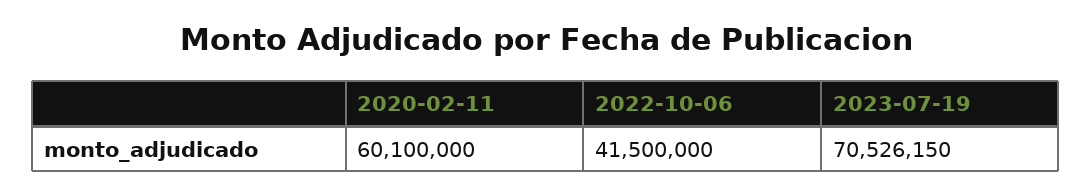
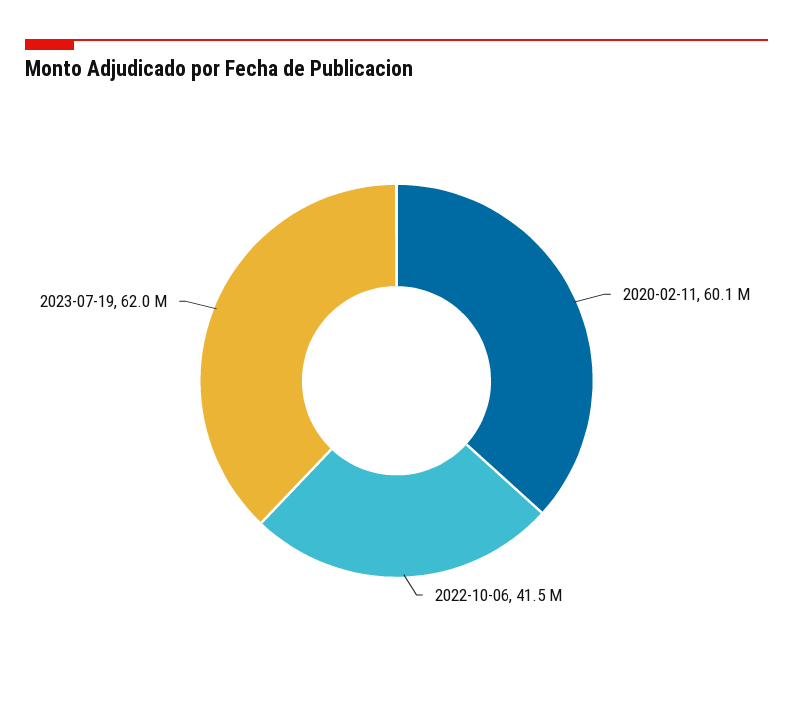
  {
    "2020-02-11": 60100000,
    "2022-10-06": 41500000,
-   "2023-07-19": 70526150
+   "2023-07-19": 62000000
  }

